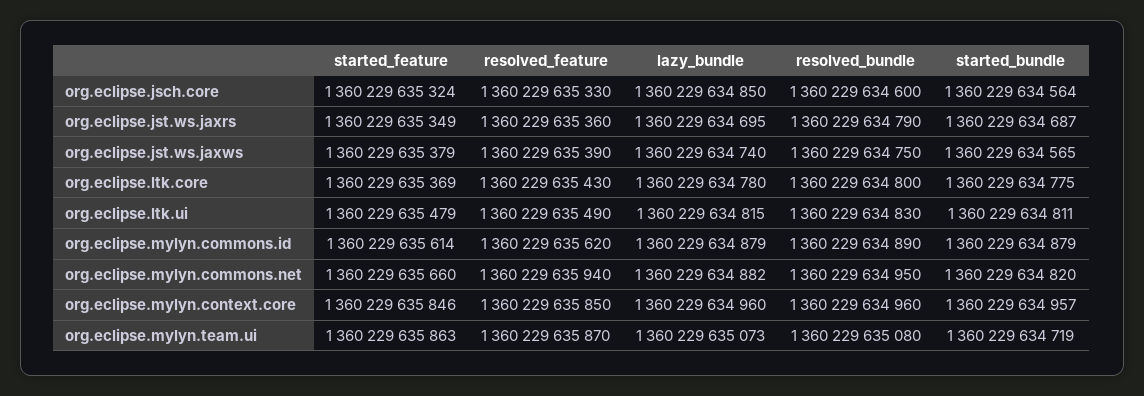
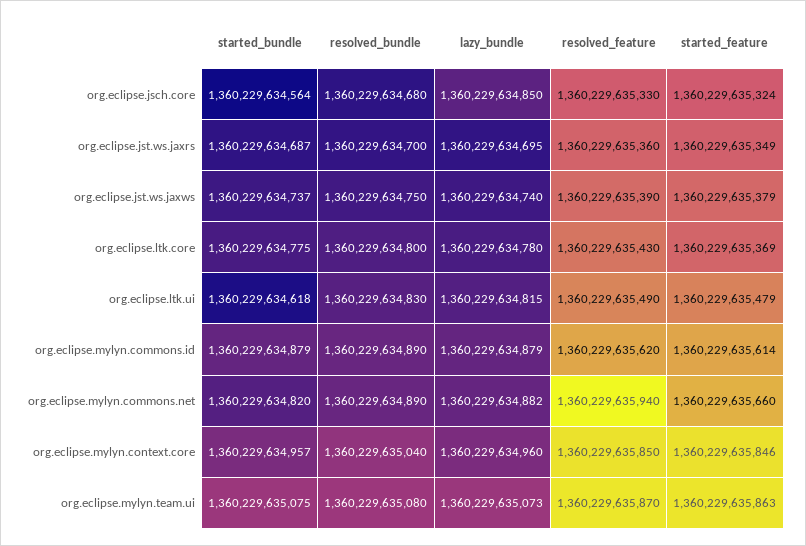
  {
    "started_feature": {
      "org.eclipse.jsch.core": 1360229635324,
      "org.eclipse.jst.ws.jaxrs": 1360229635349,
      "org.eclipse.jst.ws.jaxws": 1360229635379,
      "org.eclipse.ltk.core": 1360229635369,
      "org.eclipse.ltk.ui": 1360229635479,
      "org.eclipse.mylyn.commons.id": 1360229635614,
      "org.eclipse.mylyn.commons.net": 1360229635660,
      "org.eclipse.mylyn.context.core": 1360229635846,
      "org.eclipse.mylyn.team.ui": 1360229635863
    },
    "resolved_feature": {
      "org.eclipse.jsch.core": 1360229635330,
      "org.eclipse.jst.ws.jaxrs": 1360229635360,
      "org.eclipse.jst.ws.jaxws": 1360229635390,
      "org.eclipse.ltk.core": 1360229635430,
      "org.eclipse.ltk.ui": 1360229635490,
      "org.eclipse.mylyn.commons.id": 1360229635620,
      "org.eclipse.mylyn.commons.net": 1360229635940,
      "org.eclipse.mylyn.context.core": 1360229635850,
      "org.eclipse.mylyn.team.ui": 1360229635870
    },
    "lazy_bundle": {
      "org.eclipse.jsch.core": 1360229634850,
      "org.eclipse.jst.ws.jaxrs": 1360229634695,
      "org.eclipse.jst.ws.jaxws": 1360229634740,
      "org.eclipse.ltk.core": 1360229634780,
      "org.eclipse.ltk.ui": 1360229634815,
      "org.eclipse.mylyn.commons.id": 1360229634879,
      "org.eclipse.mylyn.commons.net": 1360229634882,
      "org.eclipse.mylyn.context.core": 1360229634960,
      "org.eclipse.mylyn.team.ui": 1360229635073
    },
    "resolved_bundle": {
-     "org.eclipse.jsch.core": 1360229634600,
+     "org.eclipse.jsch.core": 1360229634680,
-     "org.eclipse.jst.ws.jaxrs": 1360229634790,
+     "org.eclipse.jst.ws.jaxrs": 1360229634700,
      "org.eclipse.jst.ws.jaxws": 1360229634750,
      "org.eclipse.ltk.core": 1360229634800,
      "org.eclipse.ltk.ui": 1360229634830,
      "org.eclipse.mylyn.commons.id": 1360229634890,
-     "org.eclipse.mylyn.commons.net": 1360229634950,
+     "org.eclipse.mylyn.commons.net": 1360229634890,
-     "org.eclipse.mylyn.context.core": 1360229634960,
+     "org.eclipse.mylyn.context.core": 1360229635040,
      "org.eclipse.mylyn.team.ui": 1360229635080
    },
    "started_bundle": {
      "org.eclipse.jsch.core": 1360229634564,
      "org.eclipse.jst.ws.jaxrs": 1360229634687,
-     "org.eclipse.jst.ws.jaxws": 1360229634565,
+     "org.eclipse.jst.ws.jaxws": 1360229634737,
      "org.eclipse.ltk.core": 1360229634775,
-     "org.eclipse.ltk.ui": 1360229634811,
+     "org.eclipse.ltk.ui": 1360229634618,
      "org.eclipse.mylyn.commons.id": 1360229634879,
      "org.eclipse.mylyn.commons.net": 1360229634820,
      "org.eclipse.mylyn.context.core": 1360229634957,
-     "org.eclipse.mylyn.team.ui": 1360229634719
+     "org.eclipse.mylyn.team.ui": 1360229635075
    }
  }

